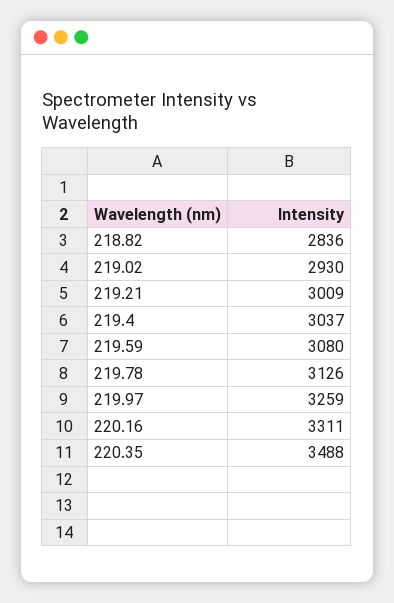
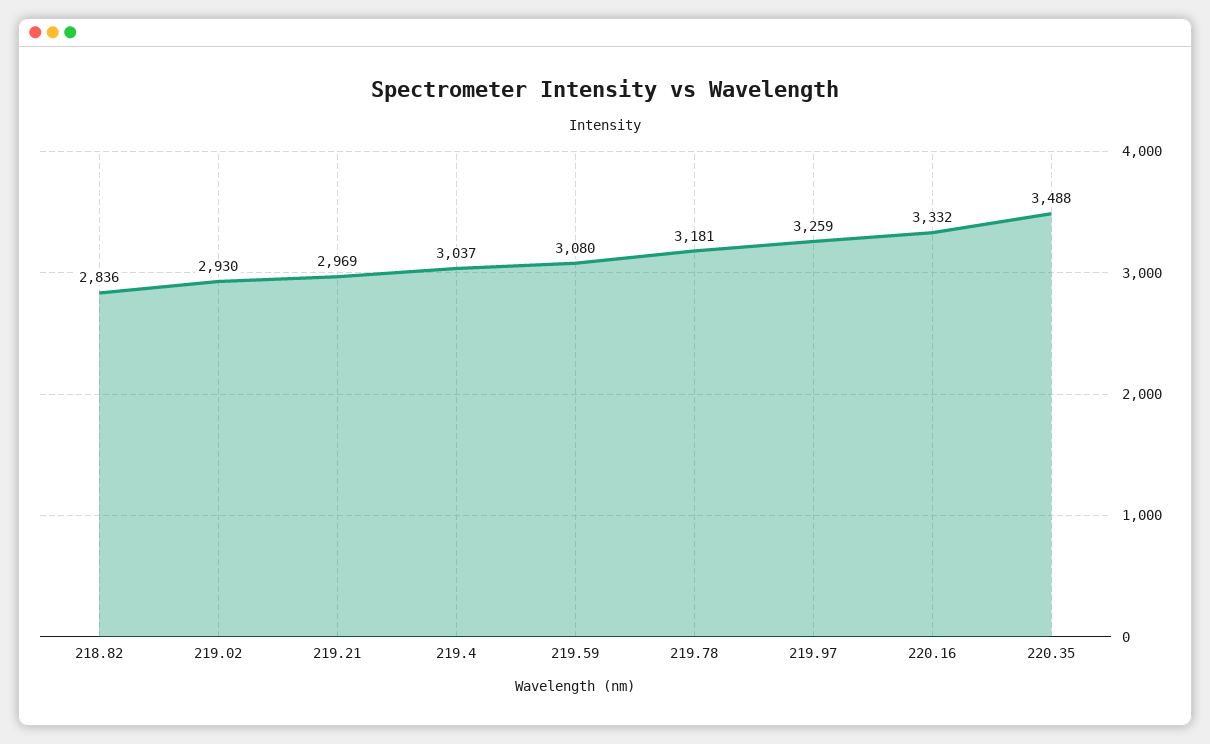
  {
    "218.82": 2836,
    "219.02": 2930,
-   "219.21": 3009,
+   "219.21": 2969,
    "219.4": 3037,
    "219.59": 3080,
-   "219.78": 3126,
+   "219.78": 3181,
    "219.97": 3259,
-   "220.16": 3311,
+   "220.16": 3332,
    "220.35": 3488
  }

